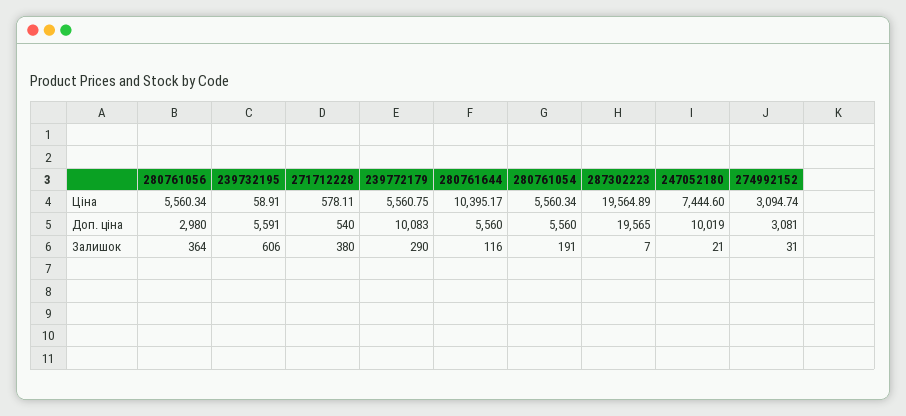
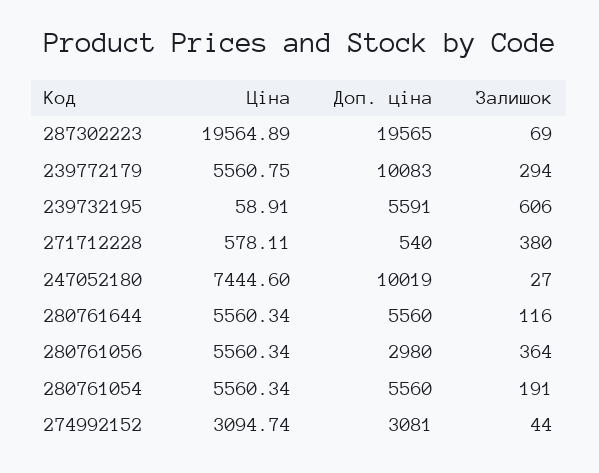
  {
    "280761056": {
      "Ціна": 5560.34,
      "Доп. ціна": 2980,
      "Залишок": 364
    },
    "239732195": {
      "Ціна": 58.91,
      "Доп. ціна": 5591,
      "Залишок": 606
    },
    "271712228": {
      "Ціна": 578.11,
      "Доп. ціна": 540,
      "Залишок": 380
    },
    "239772179": {
      "Ціна": 5560.75,
      "Доп. ціна": 10083,
-     "Залишок": 290
+     "Залишок": 294
    },
    "280761644": {
-     "Ціна": 10395.17,
+     "Ціна": 5560.34,
      "Доп. ціна": 5560,
      "Залишок": 116
    },
    "280761054": {
      "Ціна": 5560.34,
      "Доп. ціна": 5560,
      "Залишок": 191
    },
    "287302223": {
      "Ціна": 19564.89,
      "Доп. ціна": 19565,
-     "Залишок": 7
+     "Залишок": 69
    },
    "247052180": {
      "Ціна": 7444.6,
      "Доп. ціна": 10019,
-     "Залишок": 21
+     "Залишок": 27
    },
    "274992152": {
      "Ціна": 3094.74,
      "Доп. ціна": 3081,
-     "Залишок": 31
+     "Залишок": 44
    }
  }

